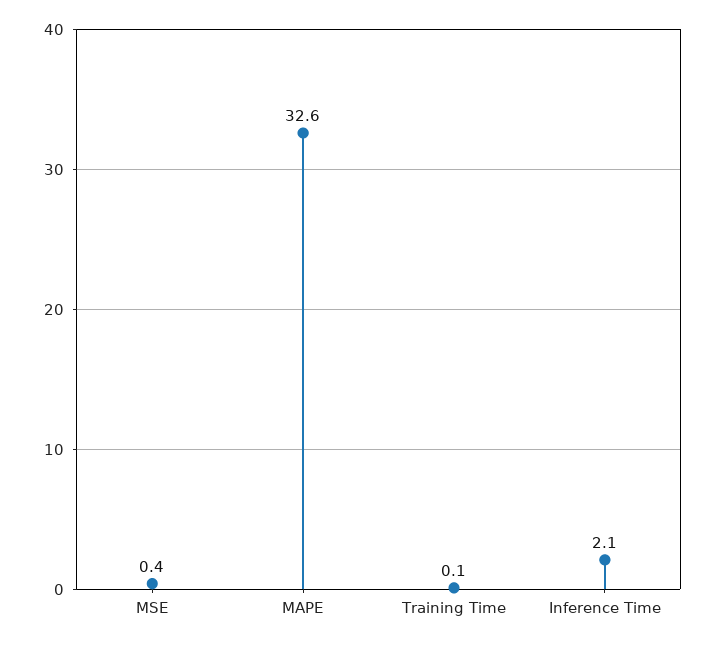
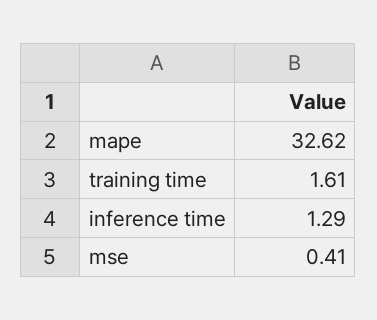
  {
    "MSE": 0.41,
    "MAPE": 32.62,
-   "Training Time": 0.1,
+   "Training Time": 1.61,
-   "Inference Time": 2.1
+   "Inference Time": 1.29
  }

